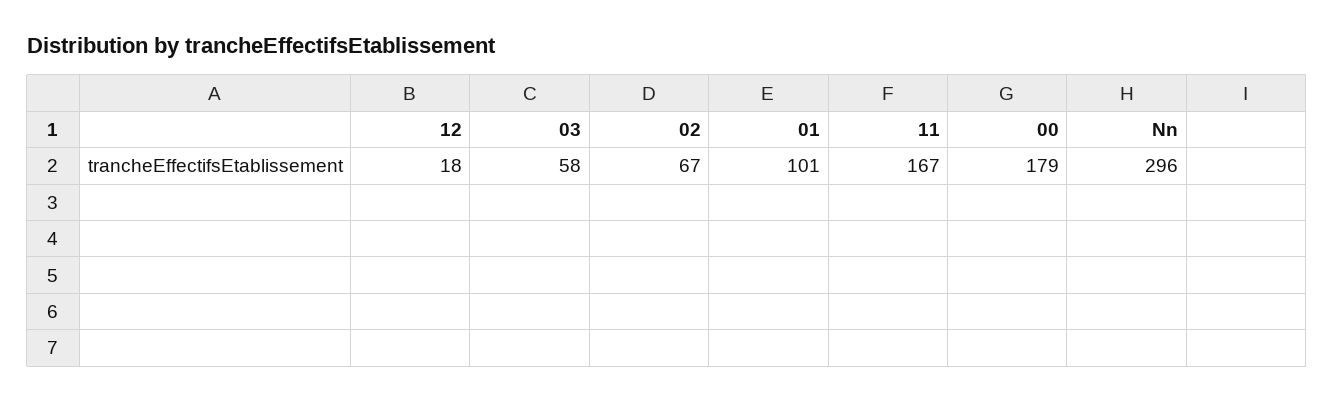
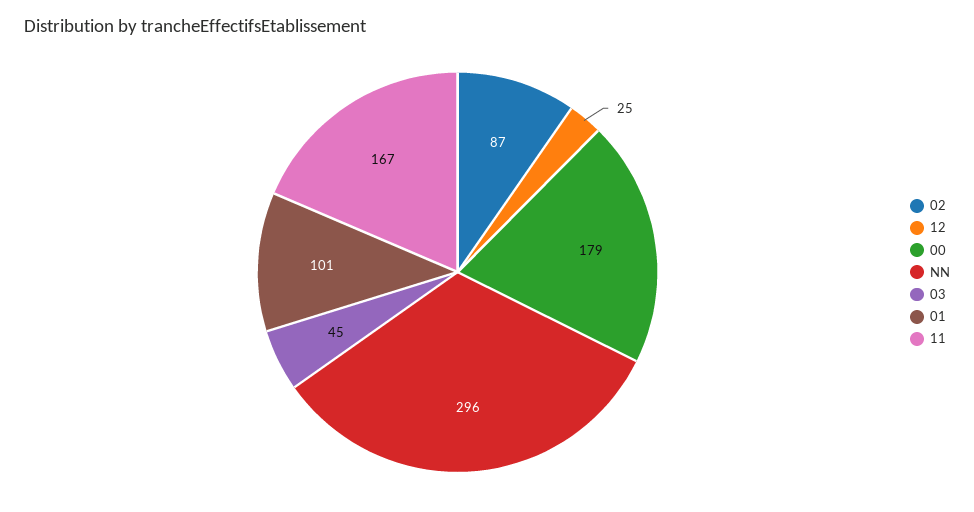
  {
-   "12": 18,
+   "12": 25,
-   "03": 58,
+   "03": 45,
-   "02": 67,
+   "02": 87,
    "01": 101,
    "11": 167,
    "00": 179,
    "Nn": 296
  }

